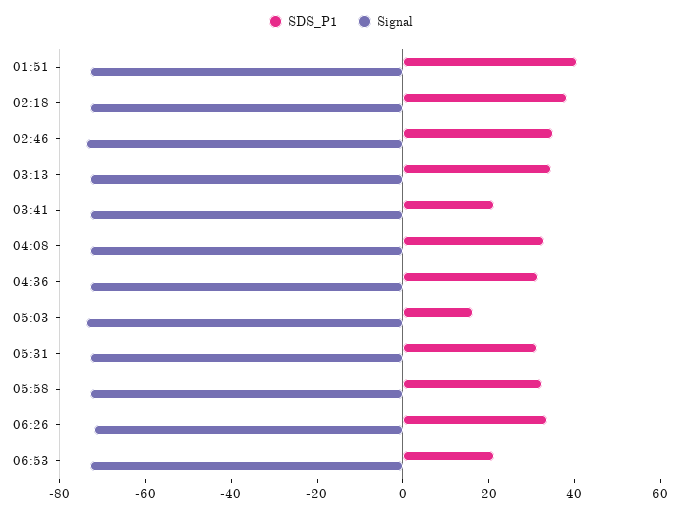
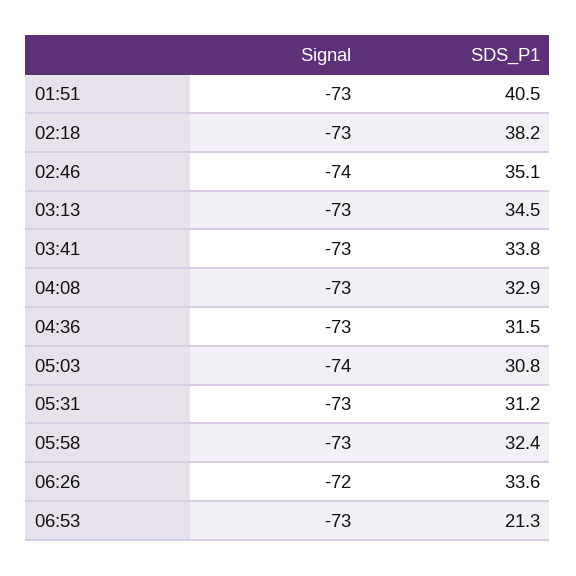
  {
    "SDS_P1": {
      "01:51": 40.5,
      "02:18": 38.2,
      "02:46": 35.1,
      "03:13": 34.5,
-     "03:41": 20,
+     "03:41": 33.8,
      "04:08": 32.9,
      "04:36": 31.5,
-     "05:03": 15,
+     "05:03": 30.8,
      "05:31": 31.2,
      "05:58": 32.4,
      "06:26": 33.6,
      "06:53": 21.3
    },
    "Signal": {
      "01:51": -73,
      "02:18": -73,
      "02:46": -74,
      "03:13": -73,
      "03:41": -73,
      "04:08": -73,
      "04:36": -73,
      "05:03": -74,
      "05:31": -73,
      "05:58": -73,
      "06:26": -72,
      "06:53": -73
    }
  }

